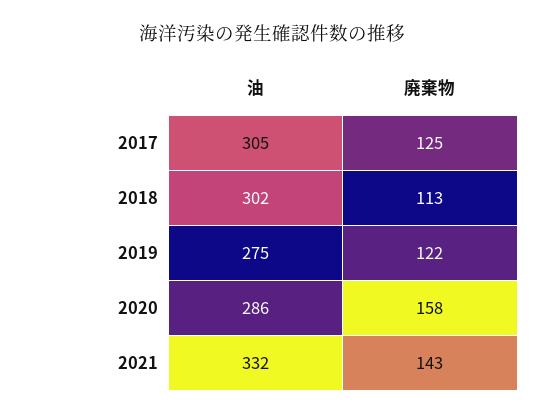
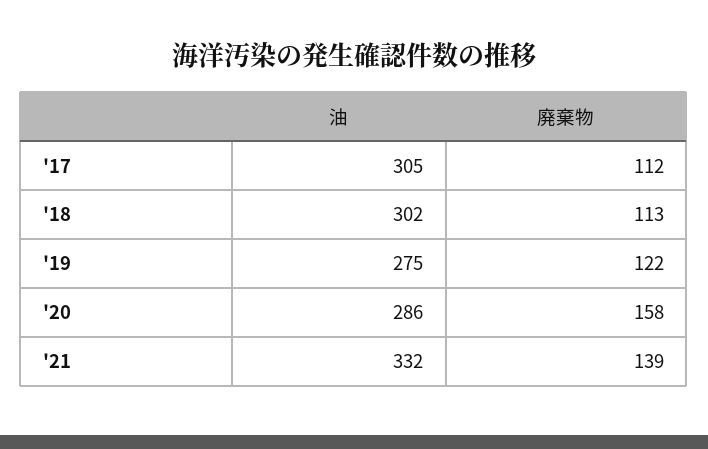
  {
    "油": {
      "2017": 305,
      "2018": 302,
      "2019": 275,
      "2020": 286,
      "2021": 332
    },
    "廃棄物": {
-     "2017": 125,
+     "2017": 112,
      "2018": 113,
      "2019": 122,
      "2020": 158,
-     "2021": 143
+     "2021": 139
    }
  }

